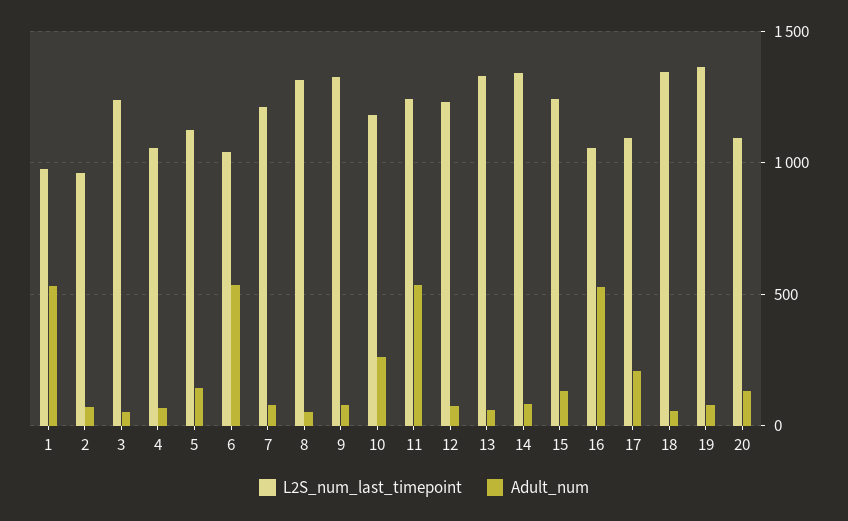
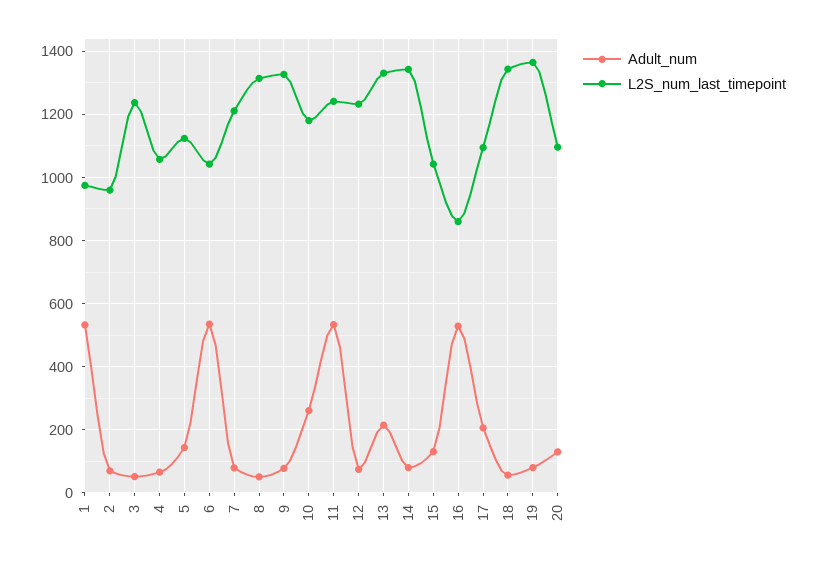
  {
    "L2S_num_last_timepoint": {
      "1": 980,
      "2": 960,
      "3": 1240,
      "4": 1060,
      "5": 1120,
      "6": 1040,
      "7": 1220,
      "8": 1320,
      "9": 1320,
      "10": 1180,
      "11": 1240,
      "12": 1240,
      "13": 1340,
      "14": 1340,
-     "15": 1250,
+     "15": 1040,
-     "16": 1050,
+     "16": 860,
      "17": 1100,
      "18": 1340,
      "19": 1360,
      "20": 1100
    },
    "Adult_num": {
      "1": 540,
      "2": 60,
      "3": 60,
      "4": 60,
      "5": 140,
      "6": 540,
      "7": 80,
      "8": 60,
      "9": 80,
      "10": 260,
      "11": 540,
      "12": 80,
-     "13": 50,
+     "13": 220,
      "14": 80,
      "15": 140,
      "16": 520,
      "17": 200,
      "18": 60,
      "19": 80,
      "20": 120
    }
  }

